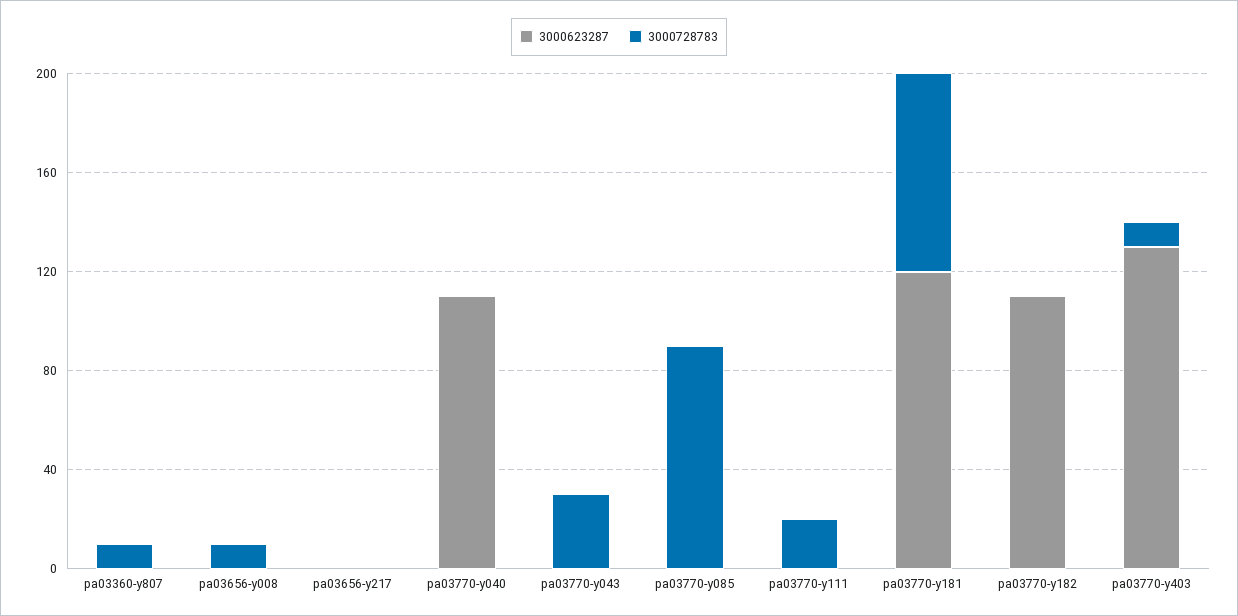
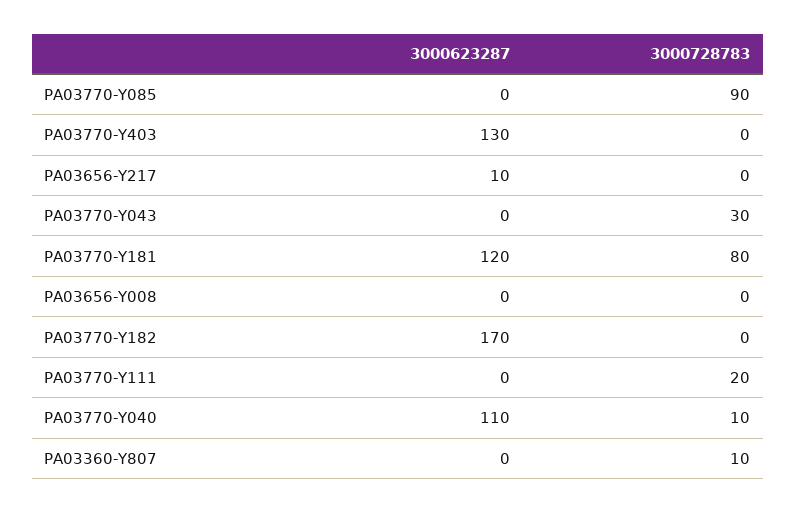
  {
    "3000623287": {
      "pa03360-y807": 0,
      "pa03656-y008": 0,
-     "pa03656-y217": 0,
+     "pa03656-y217": 10,
      "pa03770-y040": 110,
      "pa03770-y043": 0,
      "pa03770-y085": 0,
      "pa03770-y111": 0,
      "pa03770-y181": 120,
-     "pa03770-y182": 110,
+     "pa03770-y182": 170,
      "pa03770-y403": 130
    },
    "3000728783": {
      "pa03360-y807": 10,
-     "pa03656-y008": 10,
+     "pa03656-y008": 0,
      "pa03656-y217": 0,
-     "pa03770-y040": 0,
+     "pa03770-y040": 10,
      "pa03770-y043": 30,
      "pa03770-y085": 90,
      "pa03770-y111": 20,
      "pa03770-y181": 80,
      "pa03770-y182": 0,
-     "pa03770-y403": 10
+     "pa03770-y403": 0
    }
  }

